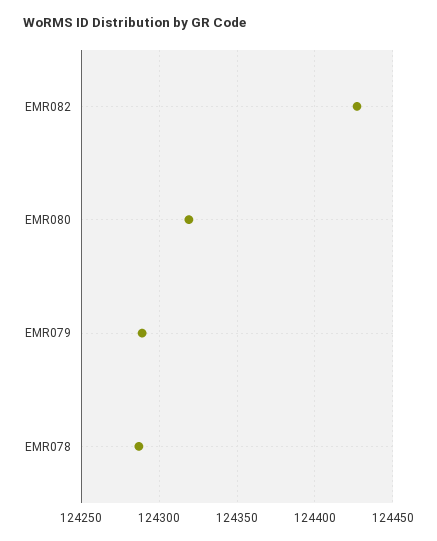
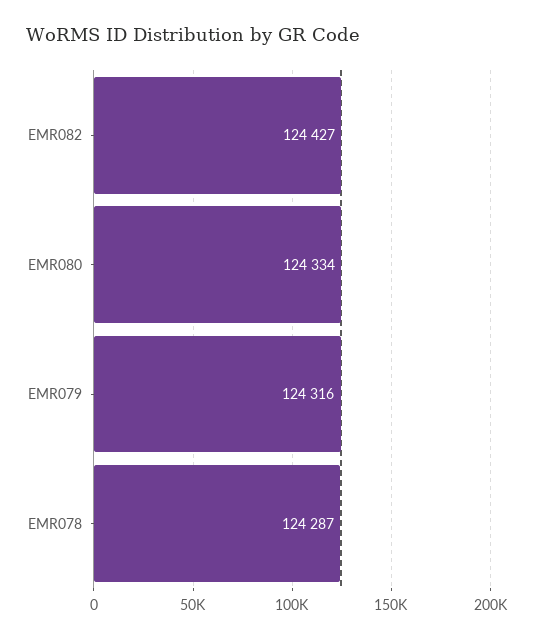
  {
    "EMR082": 124427,
-   "EMR080": 124320,
+   "EMR080": 124334,
-   "EMR079": 124290,
+   "EMR079": 124316,
    "EMR078": 124287
  }

